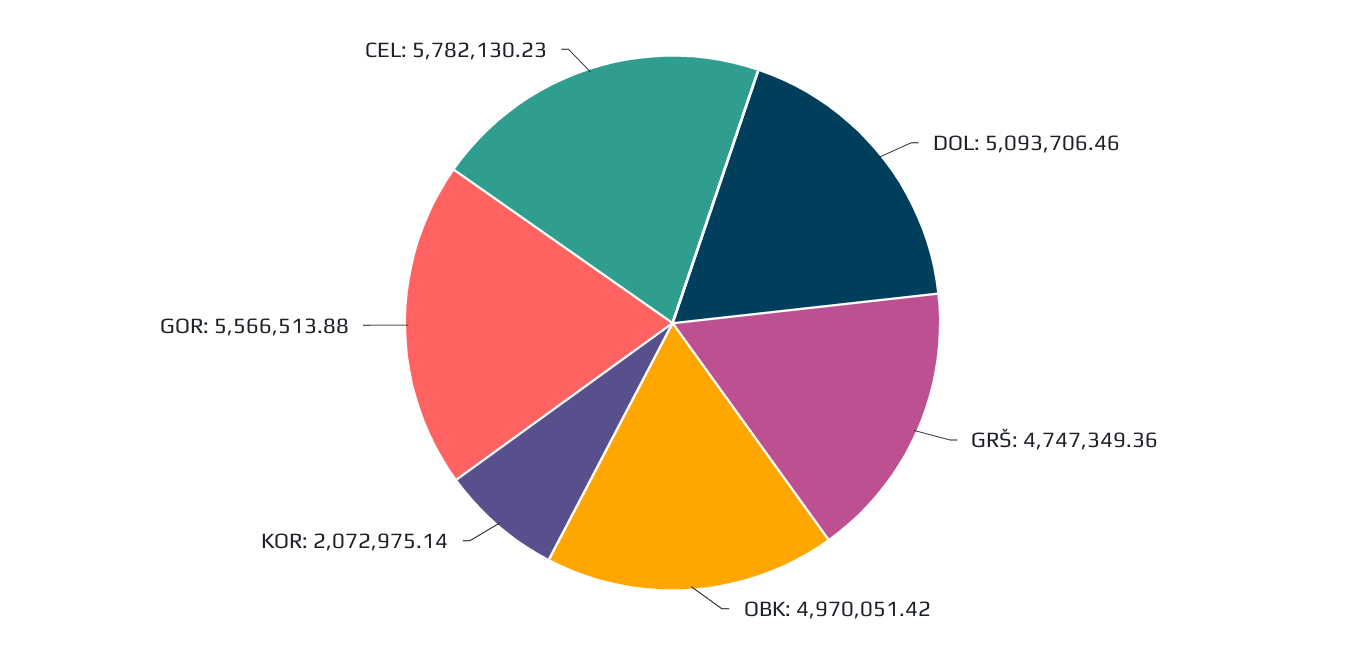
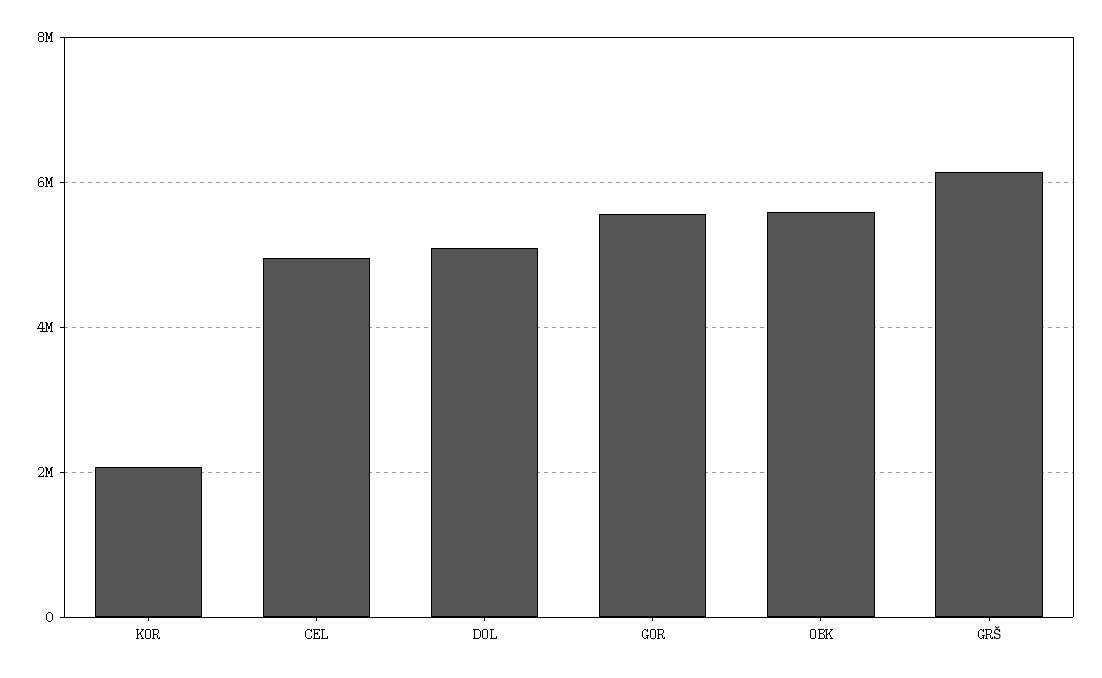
  {
    "DOL": 5093706.46,
-   "GRŠ": 4747349.36,
+   "GRŠ": 6200000,
-   "OBK": 4970051.42,
+   "OBK": 5600000,
    "KOR": 2072975.14,
    "GOR": 5566513.88,
-   "CEL": 5782130.23
+   "CEL": 5000000
  }

